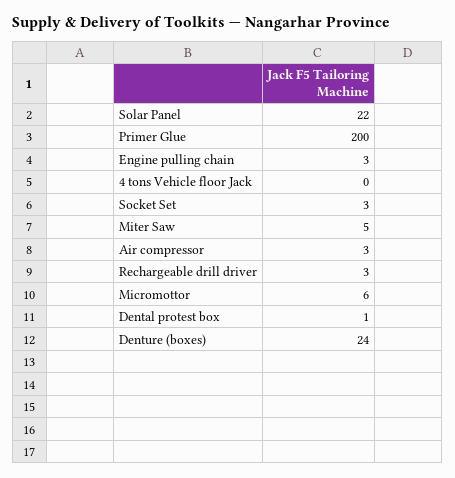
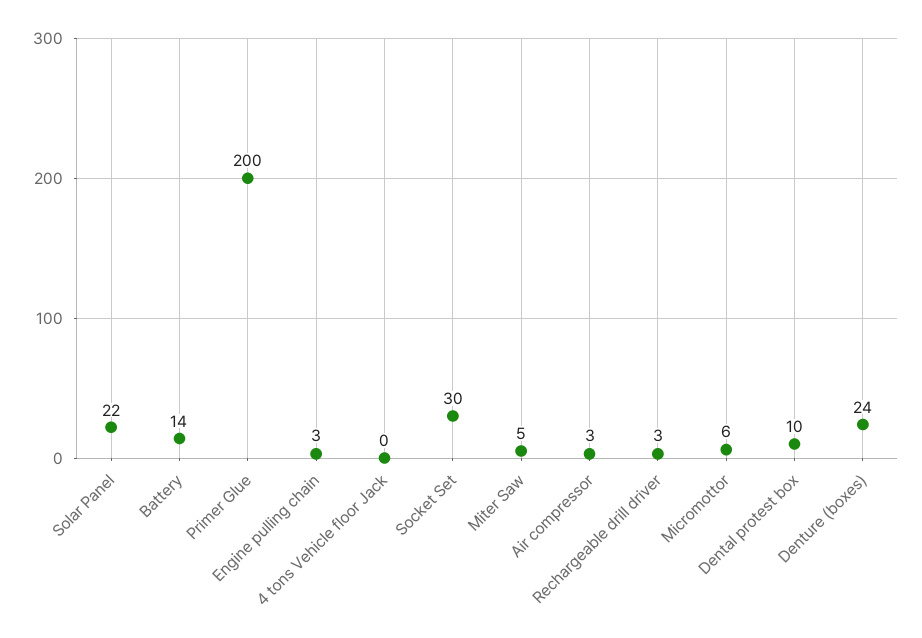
  {
    "Solar Panel": 22,
    "Primer Glue": 200,
    "Engine pulling chain": 3,
    "4 tons Vehicle floor Jack": 0,
-   "Socket Set": 3,
+   "Socket Set": 30,
    "Miter Saw": 5,
    "Air compressor": 3,
    "Rechargeable drill driver": 3,
    "Micromottor": 6,
-   "Dental protest box": 1,
+   "Dental protest box": 10,
-   "Denture (boxes)": 24
+   "Denture (boxes)": 24,
+   "Battery": 14
  }

